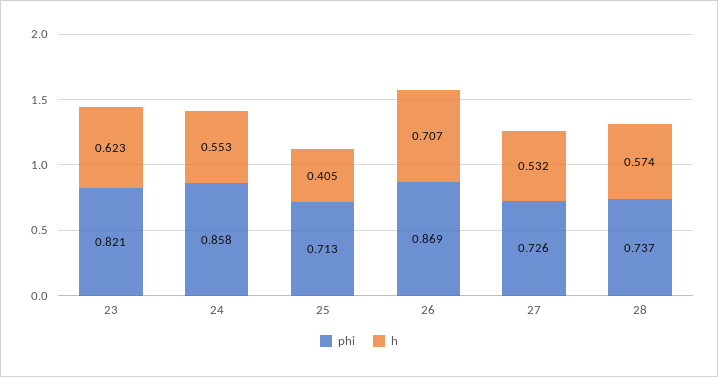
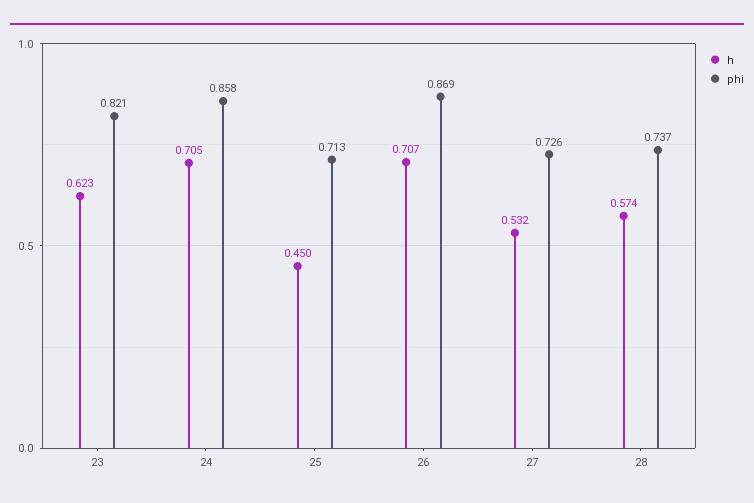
  {
    "phi": {
      "23": 0.821,
      "24": 0.858,
      "25": 0.713,
      "26": 0.869,
      "27": 0.726,
      "28": 0.737
    },
    "h": {
      "23": 0.623,
-     "24": 0.553,
+     "24": 0.705,
-     "25": 0.405,
+     "25": 0.45,
      "26": 0.707,
      "27": 0.532,
      "28": 0.574
    }
  }

